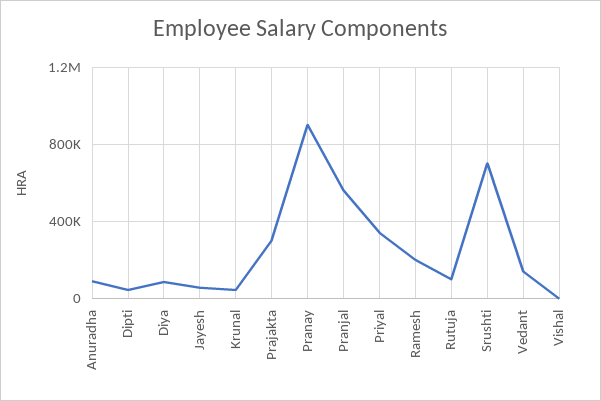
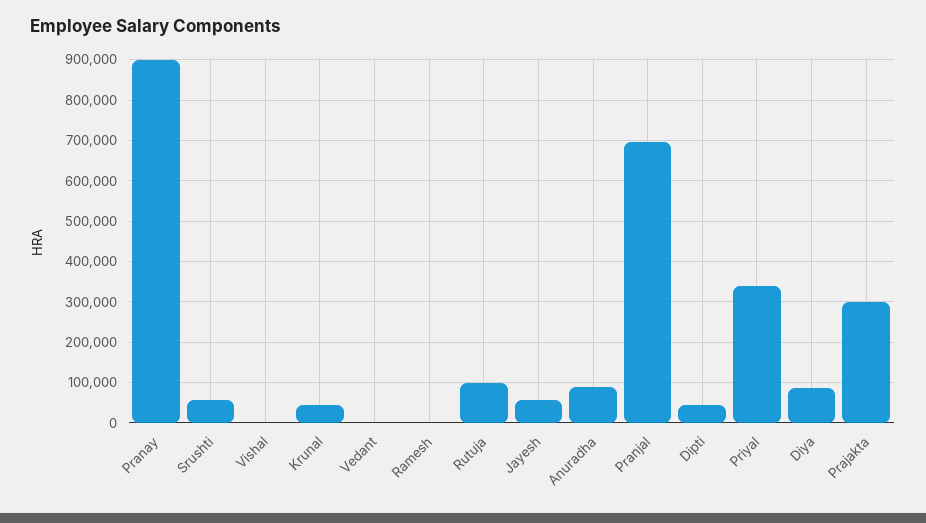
  {
    "Anuradha": 100000,
    "Dipti": 40000,
    "Diya": 80000,
    "Jayesh": 60000,
    "Krunal": 40000,
    "Prajakta": 300000,
    "Pranay": 900000,
-   "Pranjal": 550000,
+   "Pranjal": 700000,
    "Priyal": 340000,
-   "Ramesh": 200000,
+   "Ramesh": 0,
    "Rutuja": 100000,
-   "Srushti": 700000,
+   "Srushti": 60000,
-   "Vedant": 150000,
+   "Vedant": 0,
    "Vishal": 0
  }

